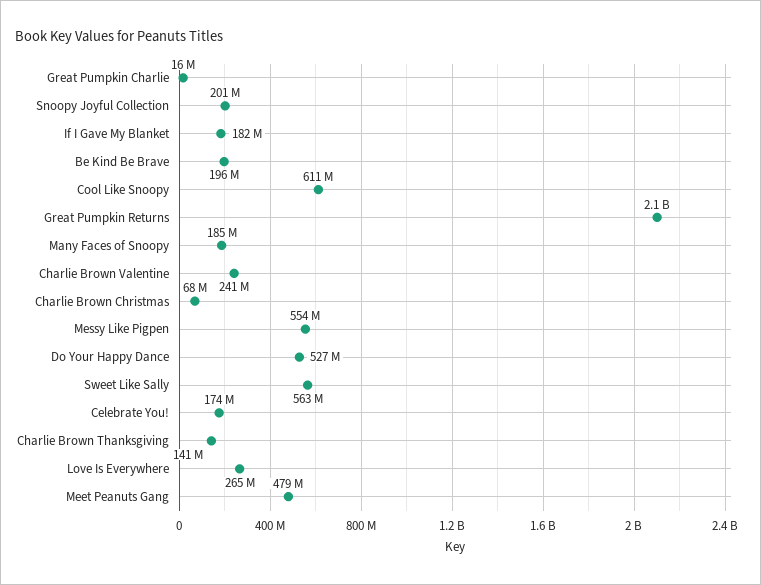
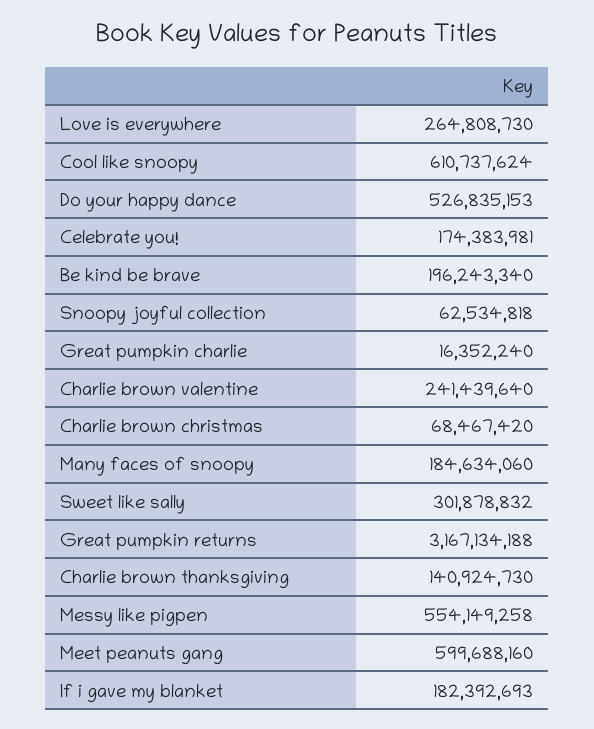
  {
    "Great Pumpkin Charlie": 16352240,
-   "Snoopy Joyful Collection": 201000000,
+   "Snoopy Joyful Collection": 62534818,
    "If I Gave My Blanket": 182392693,
    "Be Kind Be Brave": 196243340,
    "Cool Like Snoopy": 610737624,
-   "Great Pumpkin Returns": 2100000000,
+   "Great Pumpkin Returns": 3167134188,
    "Many Faces of Snoopy": 184634060,
    "Charlie Brown Valentine": 241439640,
    "Charlie Brown Christmas": 68467420,
    "Messy Like Pigpen": 554149258,
    "Do Your Happy Dance": 526835153,
-   "Sweet Like Sally": 563000000,
+   "Sweet Like Sally": 301878832,
    "Celebrate You!": 174383981,
    "Charlie Brown Thanksgiving": 140924730,
    "Love Is Everywhere": 264808730,
-   "Meet Peanuts Gang": 479000000
+   "Meet Peanuts Gang": 599688160
  }

